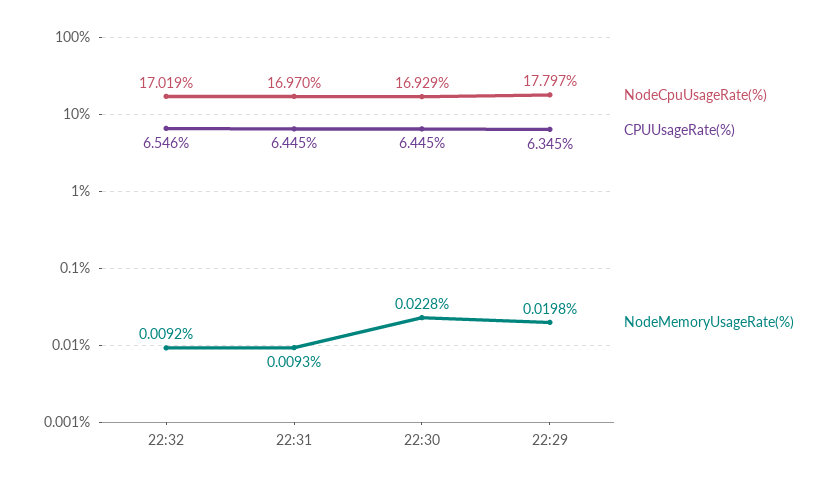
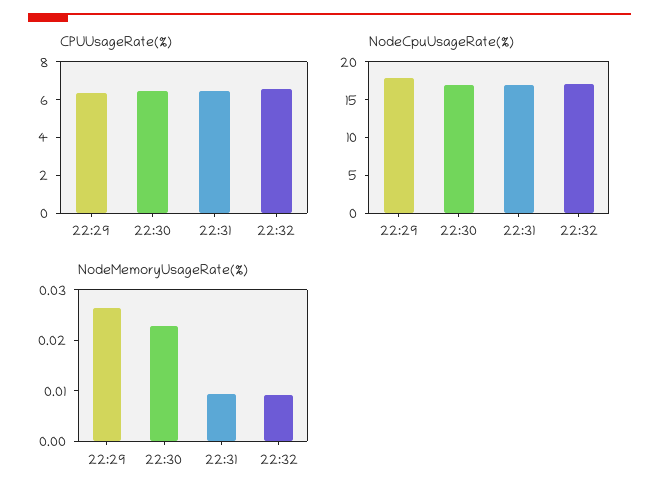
  {
    "NodeCpuUsageRate(%)": {
      "22:32": 17.019,
      "22:31": 16.97,
      "22:30": 16.929,
      "22:29": 17.797
    },
    "CPUUsageRate(%)": {
      "22:32": 6.546,
      "22:31": 6.445,
      "22:30": 6.445,
      "22:29": 6.345
    },
    "NodeMemoryUsageRate(%)": {
      "22:32": 0.0092,
      "22:31": 0.0093,
      "22:30": 0.0228,
-     "22:29": 0.0198
+     "22:29": 0.026
    }
  }

